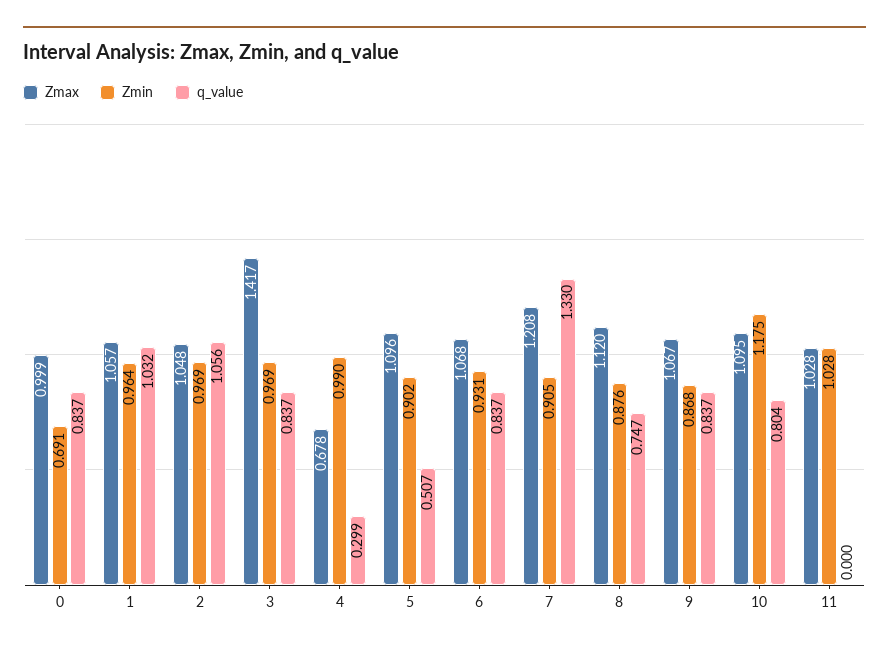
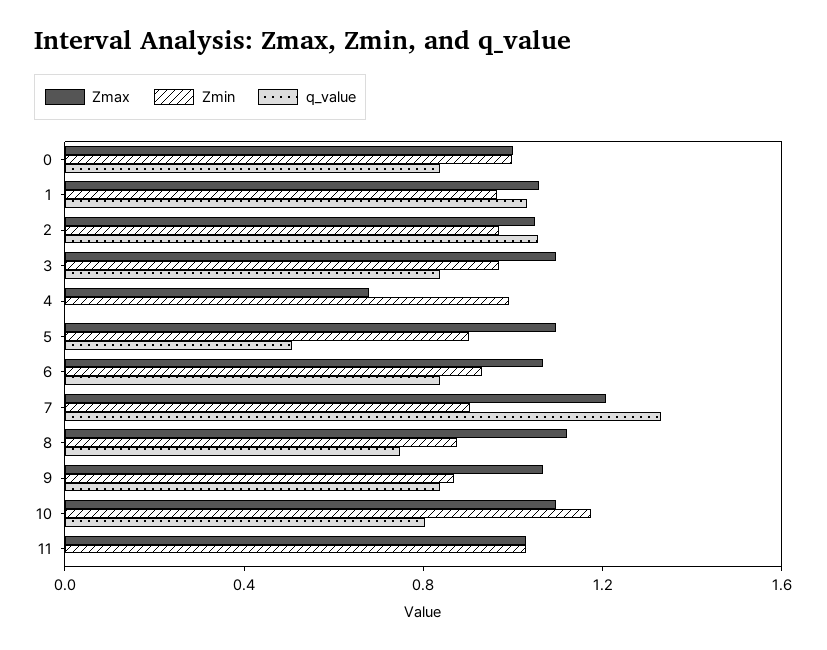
  {
    "Zmax": {
      "0": 0.999,
      "1": 1.057,
      "2": 1.048,
-     "3": 1.417,
+     "3": 1.1,
      "4": 0.678,
      "5": 1.096,
      "6": 1.068,
      "7": 1.208,
      "8": 1.12,
      "9": 1.067,
      "10": 1.095,
      "11": 1.028
    },
    "Zmin": {
-     "0": 0.691,
+     "0": 1,
      "1": 0.964,
      "2": 0.969,
      "3": 0.969,
      "4": 0.99,
      "5": 0.902,
      "6": 0.931,
      "7": 0.905,
      "8": 0.876,
      "9": 0.868,
      "10": 1.175,
      "11": 1.028
    },
    "q_value": {
      "0": 0.837,
      "1": 1.032,
      "2": 1.056,
      "3": 0.837,
-     "4": 0.299,
+     "4": 0,
      "5": 0.507,
      "6": 0.837,
      "7": 1.33,
      "8": 0.747,
      "9": 0.837,
      "10": 0.804,
      "11": 0
    }
  }

